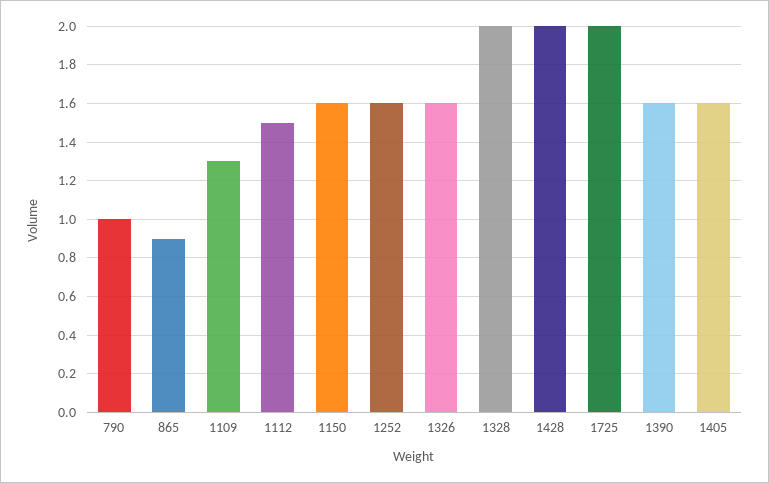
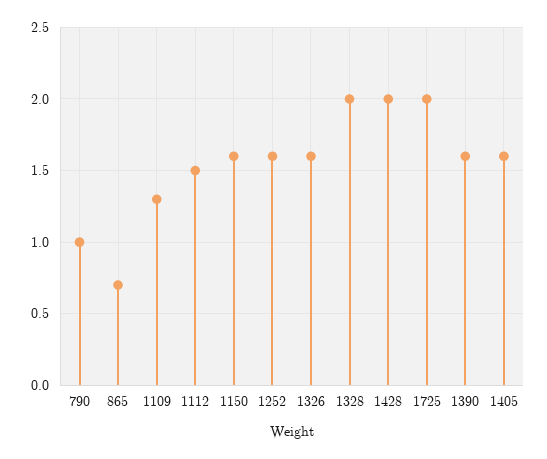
  {
    "790": 1,
-   "865": 0.9,
+   "865": 0.7,
    "1109": 1.3,
    "1112": 1.5,
    "1150": 1.6,
    "1252": 1.6,
    "1326": 1.6,
    "1328": 2,
    "1428": 2,
    "1725": 2,
    "1390": 1.6,
    "1405": 1.6
  }

